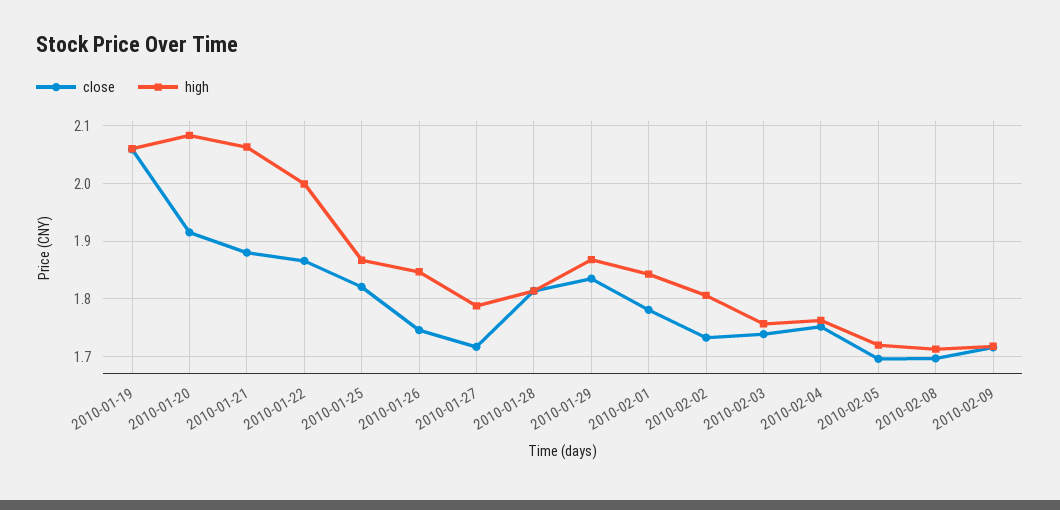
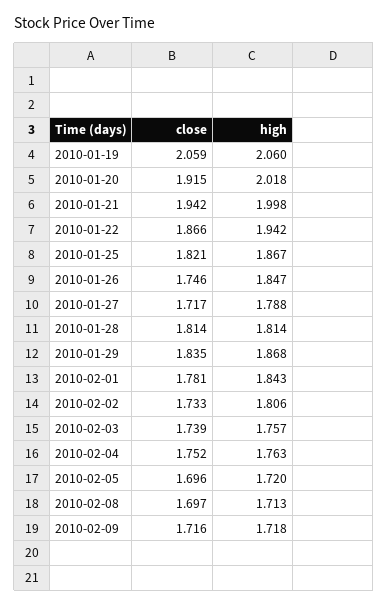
  {
    "close": {
      "2010-01-19": 2.059,
      "2010-01-20": 1.915,
-     "2010-01-21": 1.88,
+     "2010-01-21": 1.942,
      "2010-01-22": 1.866,
      "2010-01-25": 1.821,
      "2010-01-26": 1.746,
      "2010-01-27": 1.717,
      "2010-01-28": 1.814,
      "2010-01-29": 1.835,
      "2010-02-01": 1.781,
      "2010-02-02": 1.733,
      "2010-02-03": 1.739,
      "2010-02-04": 1.752,
      "2010-02-05": 1.696,
      "2010-02-08": 1.697,
      "2010-02-09": 1.716
    },
    "high": {
      "2010-01-19": 2.06,
-     "2010-01-20": 2.08,
+     "2010-01-20": 2.018,
-     "2010-01-21": 2.06,
+     "2010-01-21": 1.998,
-     "2010-01-22": 2,
+     "2010-01-22": 1.942,
      "2010-01-25": 1.867,
      "2010-01-26": 1.847,
      "2010-01-27": 1.788,
      "2010-01-28": 1.814,
      "2010-01-29": 1.868,
      "2010-02-01": 1.843,
      "2010-02-02": 1.806,
      "2010-02-03": 1.757,
      "2010-02-04": 1.763,
      "2010-02-05": 1.72,
      "2010-02-08": 1.713,
      "2010-02-09": 1.718
    }
  }

